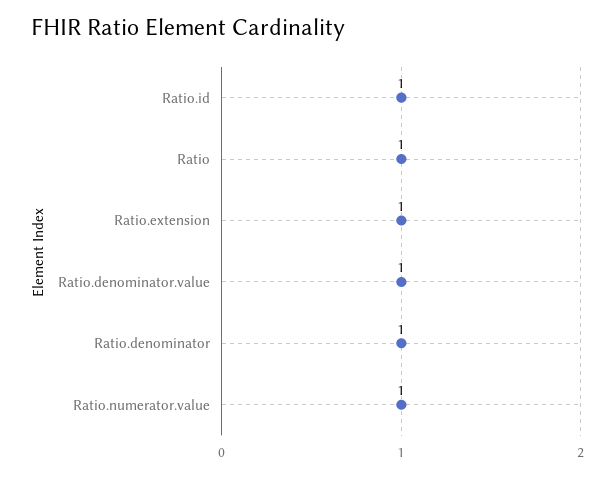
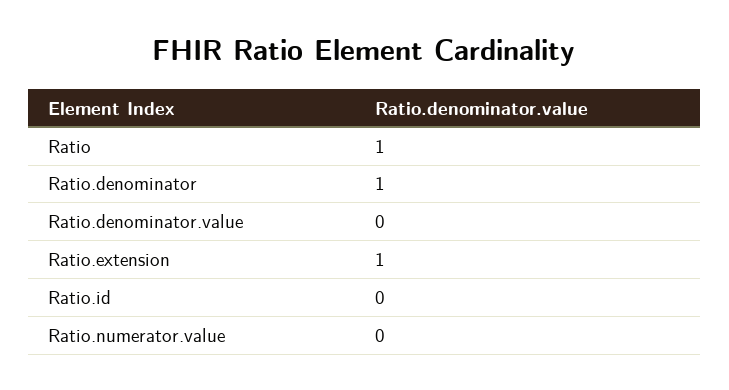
  {
-   "Ratio.id": 1,
+   "Ratio.id": 0,
    "Ratio": 1,
    "Ratio.extension": 1,
-   "Ratio.denominator.value": 1,
+   "Ratio.denominator.value": 0,
    "Ratio.denominator": 1,
-   "Ratio.numerator.value": 1
+   "Ratio.numerator.value": 0
  }

